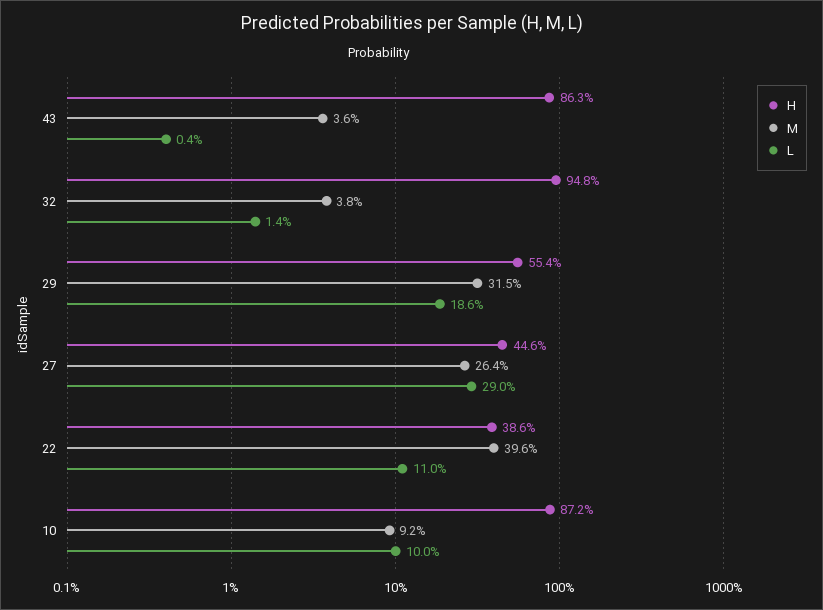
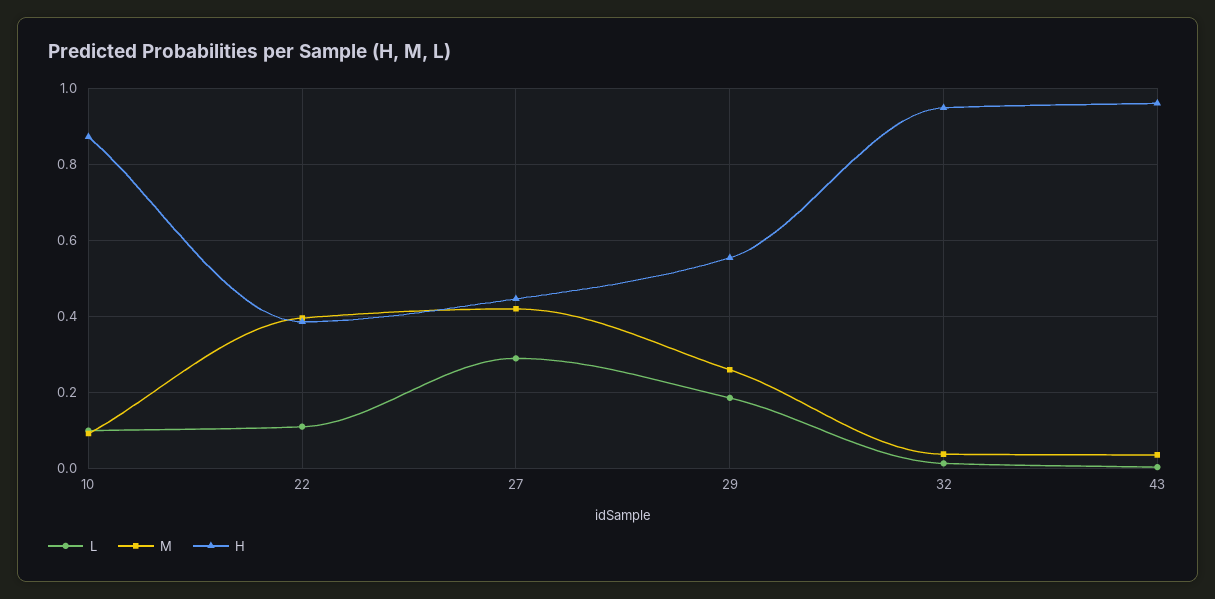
  {
    "H": {
-     "43": 0.863,
+     "43": 0.96,
      "32": 0.948,
      "29": 0.554,
      "27": 0.446,
      "22": 0.386,
      "10": 0.872
    },
    "M": {
      "43": 0.036,
      "32": 0.038,
-     "29": 0.315,
+     "29": 0.26,
-     "27": 0.264,
+     "27": 0.42,
      "22": 0.396,
      "10": 0.092
    },
    "L": {
      "43": 0.004,
      "32": 0.014,
      "29": 0.186,
      "27": 0.29,
      "22": 0.11,
      "10": 0.1
    }
  }

